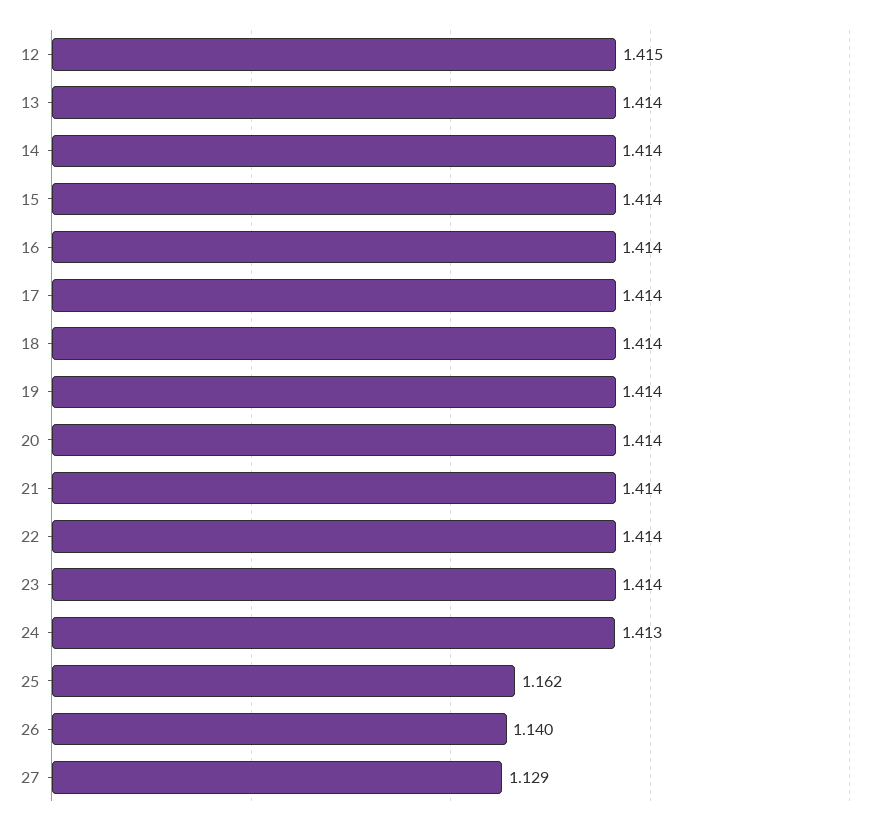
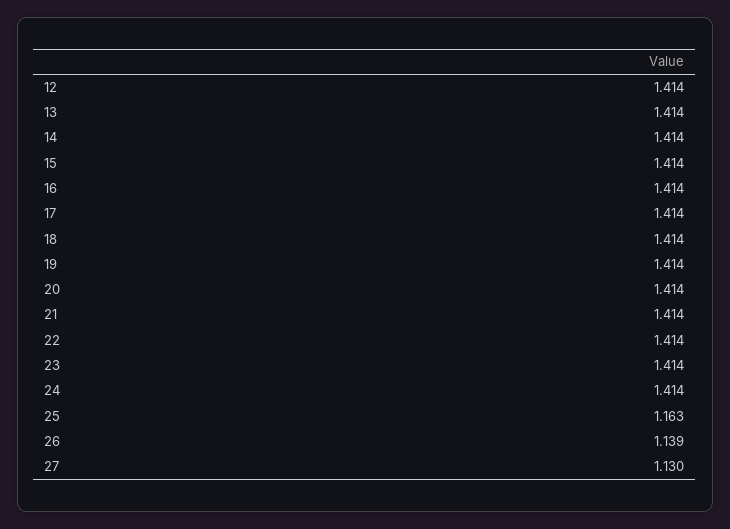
  {
-   "12": 1.415,
+   "12": 1.414,
    "13": 1.414,
    "14": 1.414,
    "15": 1.414,
    "16": 1.414,
    "17": 1.414,
    "18": 1.414,
    "19": 1.414,
    "20": 1.414,
    "21": 1.414,
    "22": 1.414,
    "23": 1.414,
-   "24": 1.413,
+   "24": 1.414,
-   "25": 1.162,
+   "25": 1.163,
-   "26": 1.14,
+   "26": 1.139,
-   "27": 1.129
+   "27": 1.13
  }

